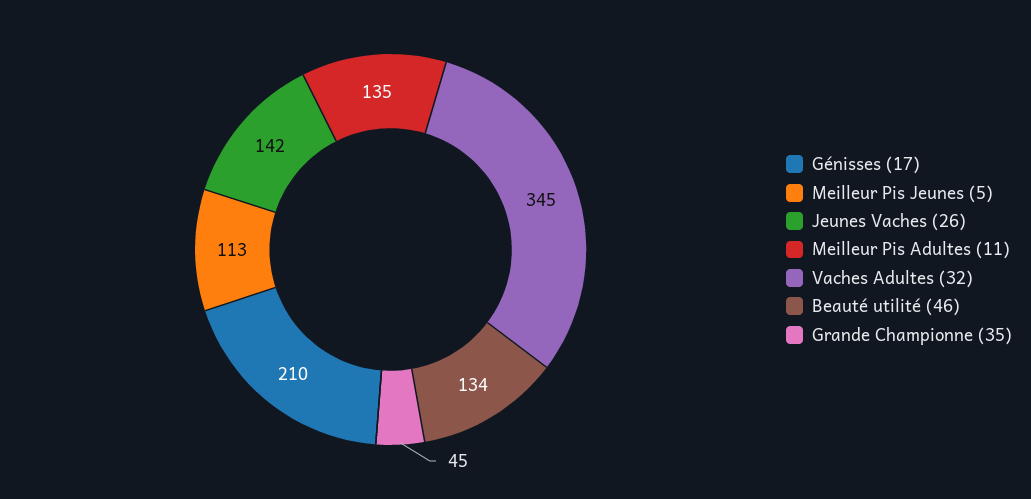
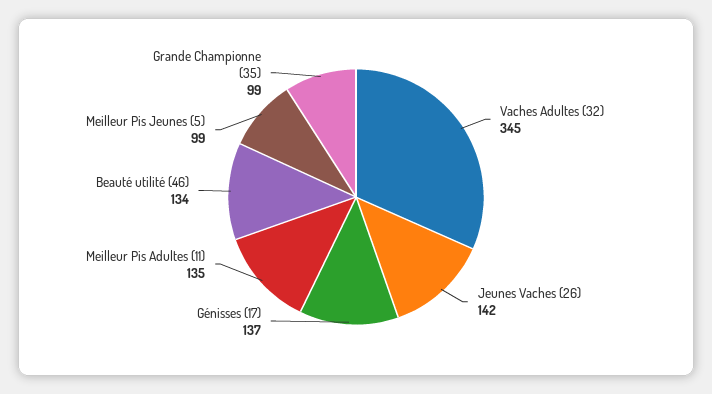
  {
-   "Génisses (17)": 210,
+   "Génisses (17)": 137,
-   "Meilleur Pis Jeunes (5)": 113,
+   "Meilleur Pis Jeunes (5)": 99,
    "Jeunes Vaches (26)": 142,
    "Meilleur Pis Adultes (11)": 135,
    "Vaches Adultes (32)": 345,
    "Beauté utilité (46)": 134,
-   "Grande Championne (35)": 45
+   "Grande Championne (35)": 99
  }

